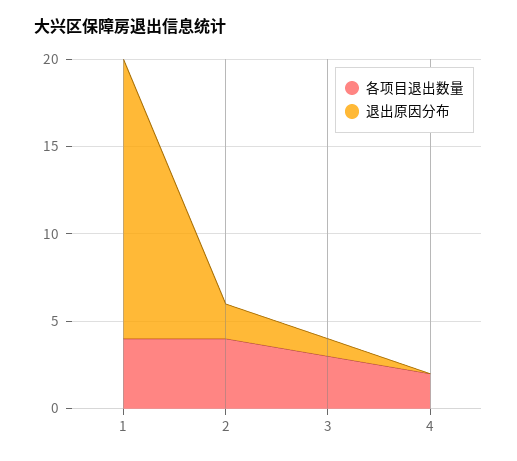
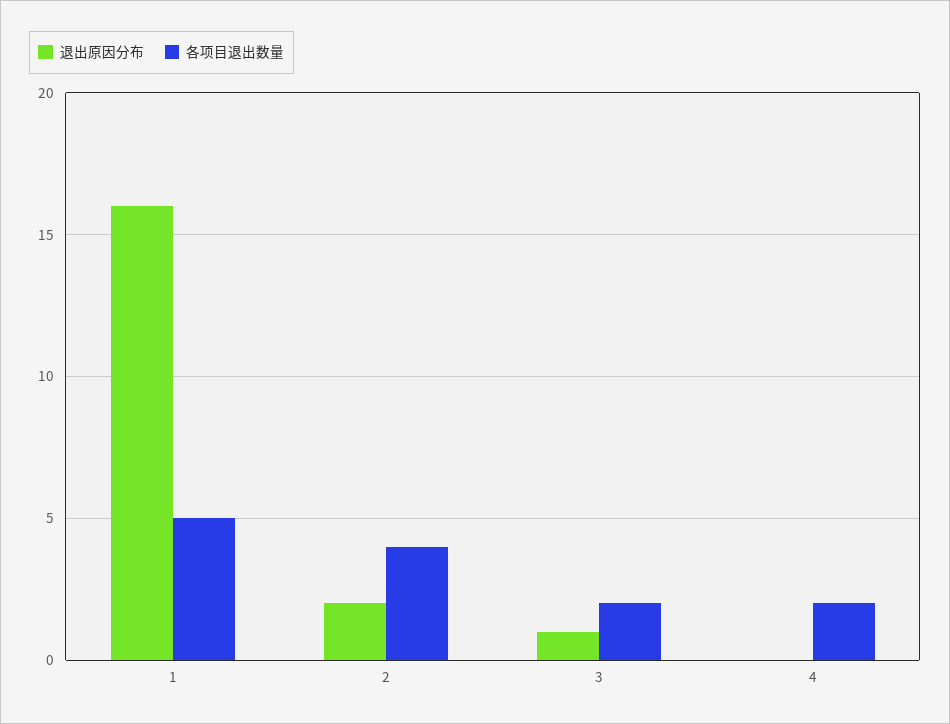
  {
    "各项目退出数量": {
-     "1": 4,
+     "1": 5,
      "2": 4,
-     "3": 3,
+     "3": 2,
      "4": 2
    },
    "退出原因分布": {
      "1": 16,
      "2": 2,
      "3": 1,
      "4": 0
    }
  }

